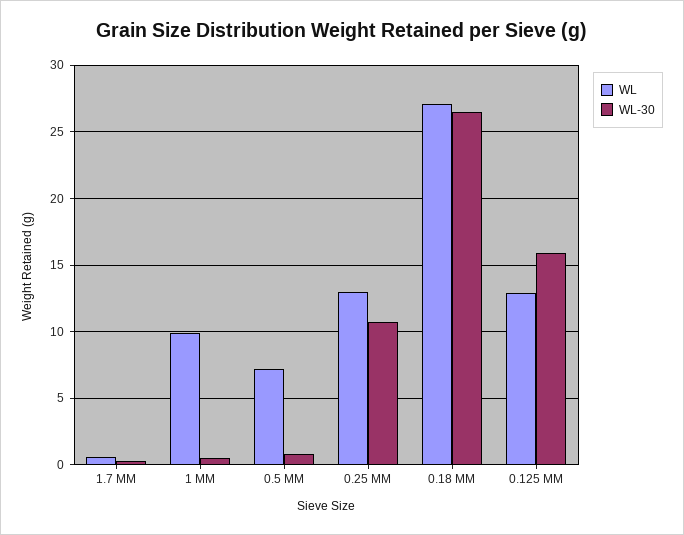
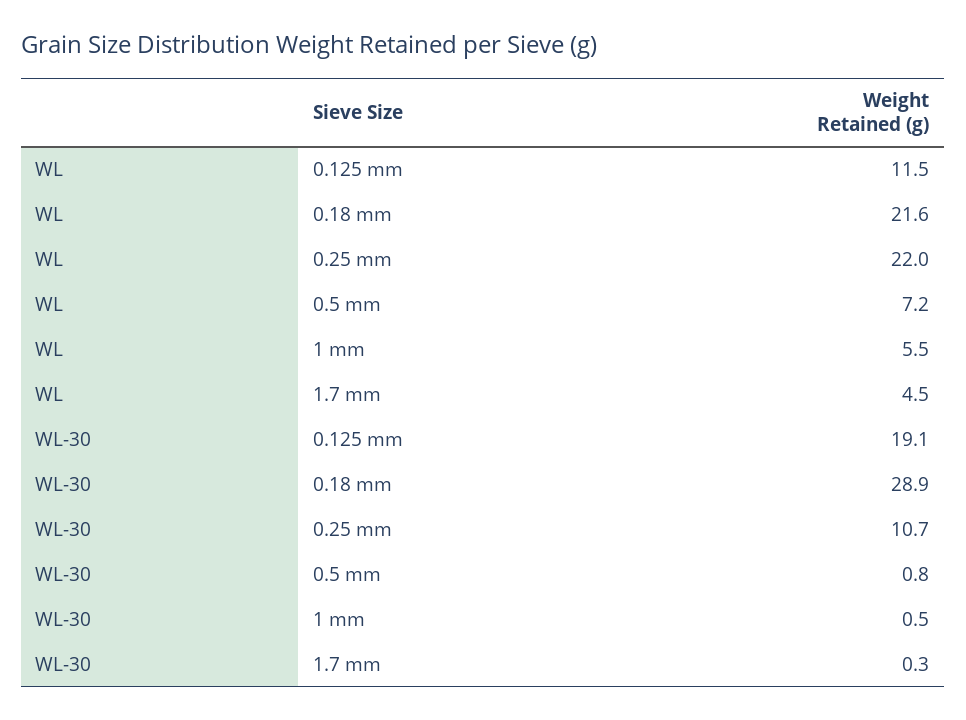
  {
    "WL": {
-     "1.7 MM": 0.5,
+     "1.7 MM": 4.5,
-     "1 MM": 10,
+     "1 MM": 5.5,
      "0.5 MM": 7.2,
-     "0.25 MM": 13,
+     "0.25 MM": 22,
-     "0.18 MM": 27,
+     "0.18 MM": 21.6,
-     "0.125 MM": 13
+     "0.125 MM": 11.5
    },
    "WL-30": {
      "1.7 MM": 0.3,
      "1 MM": 0.5,
      "0.5 MM": 0.8,
      "0.25 MM": 10.7,
-     "0.18 MM": 26.5,
+     "0.18 MM": 28.9,
-     "0.125 MM": 16
+     "0.125 MM": 19.1
    }
  }

